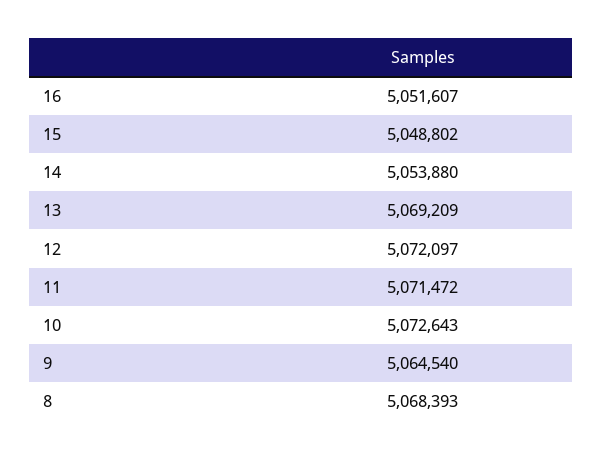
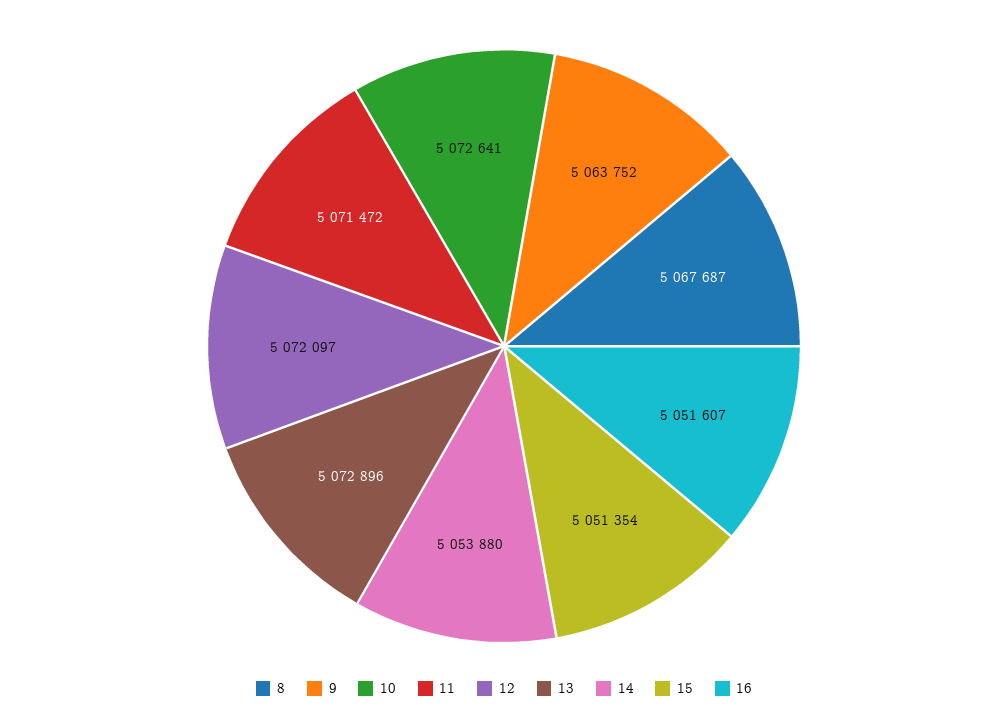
  {
    "16": 5051607,
-   "15": 5048802,
+   "15": 5051354,
    "14": 5053880,
-   "13": 5069209,
+   "13": 5072896,
    "12": 5072097,
    "11": 5071472,
-   "10": 5072643,
+   "10": 5072641,
-   "9": 5064540,
+   "9": 5063752,
-   "8": 5068393
+   "8": 5067687
  }

